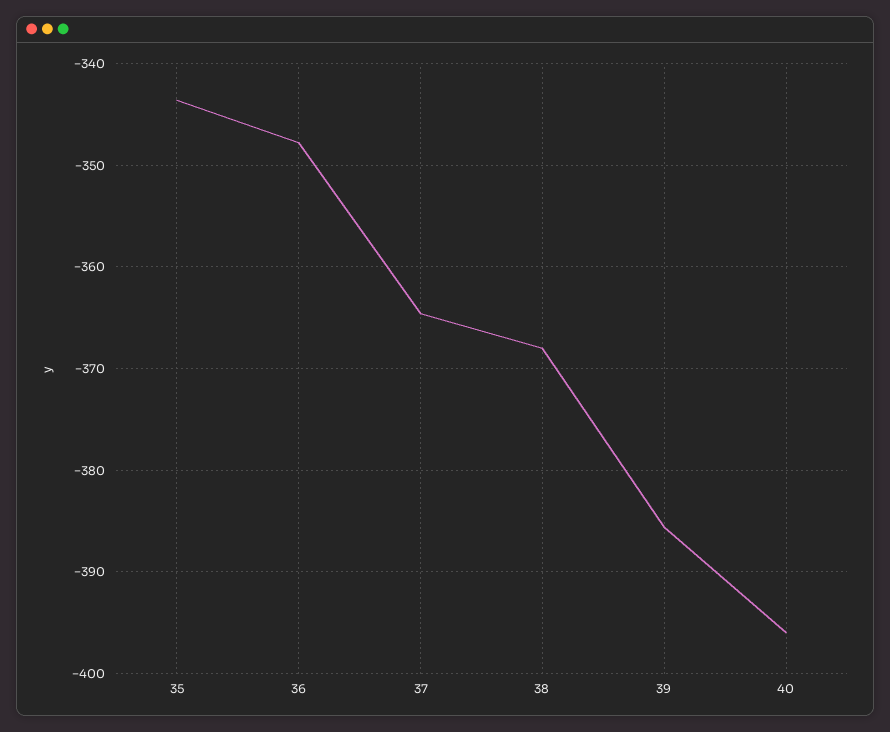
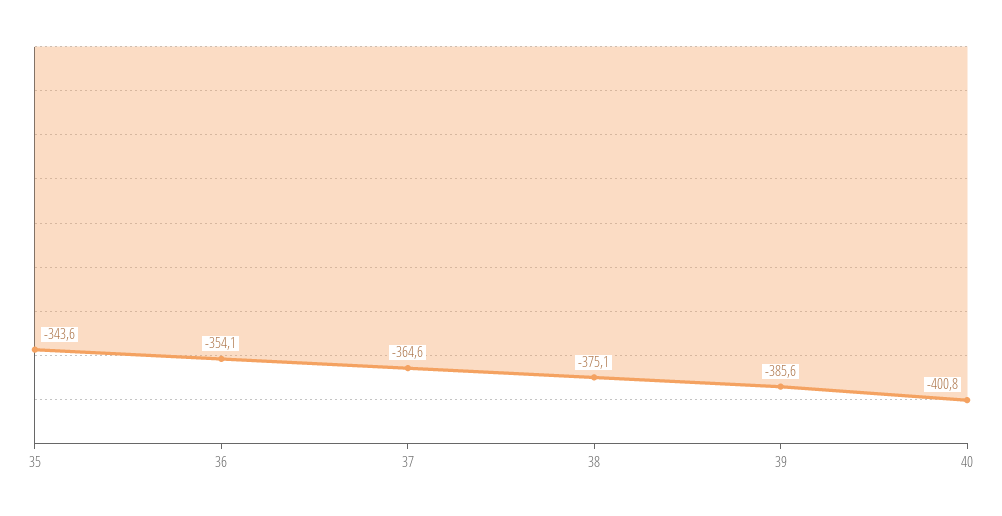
  {
    "35": -343.6,
-   "36": -348,
+   "36": -354.1,
    "37": -364.6,
-   "38": -368,
+   "38": -375.1,
    "39": -385.6,
-   "40": -396
+   "40": -400.8
  }

